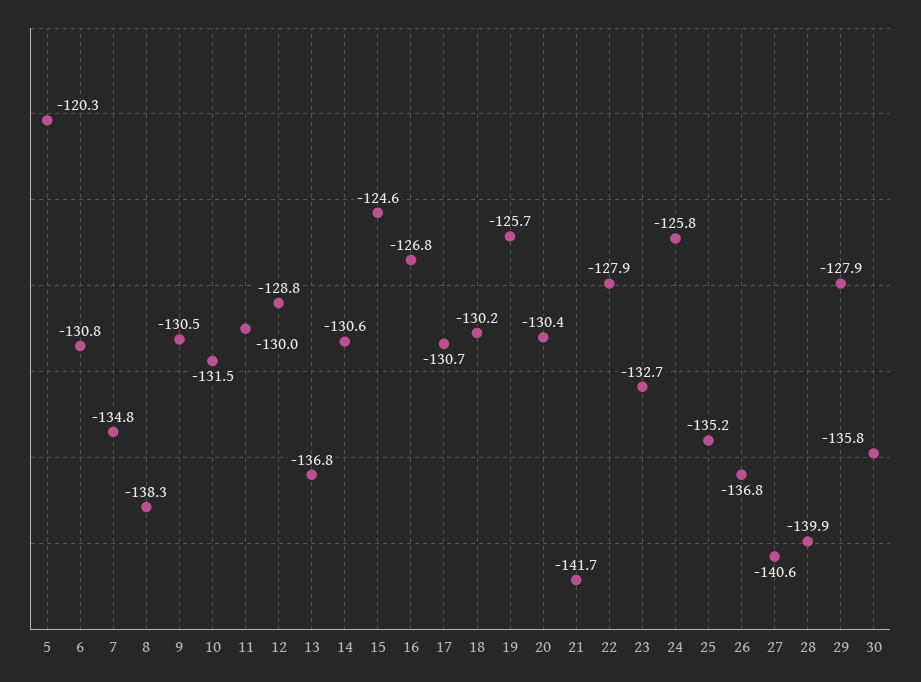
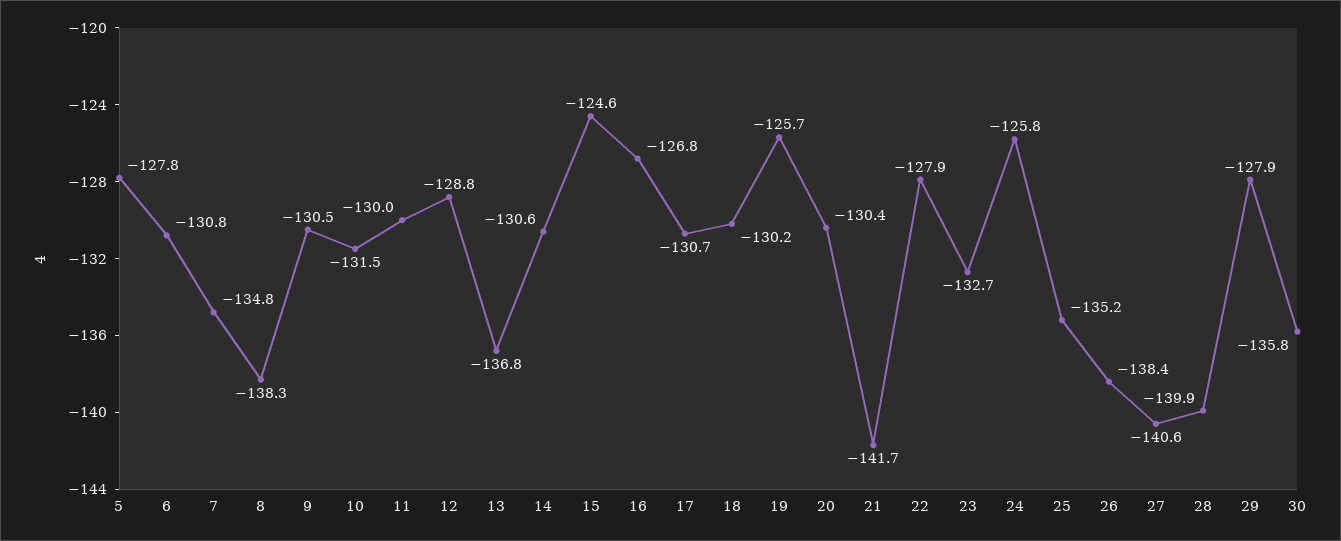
  {
-   "5": -120.3,
+   "5": -127.8,
    "6": -130.8,
    "7": -134.8,
    "8": -138.3,
    "9": -130.5,
    "10": -131.5,
    "11": -130,
    "12": -128.8,
    "13": -136.8,
    "14": -130.6,
    "15": -124.6,
    "16": -126.8,
    "17": -130.7,
    "18": -130.2,
    "19": -125.7,
    "20": -130.4,
    "21": -141.7,
    "22": -127.9,
    "23": -132.7,
    "24": -125.8,
    "25": -135.2,
-   "26": -136.8,
+   "26": -138.4,
    "27": -140.6,
    "28": -139.9,
    "29": -127.9,
    "30": -135.8
  }

